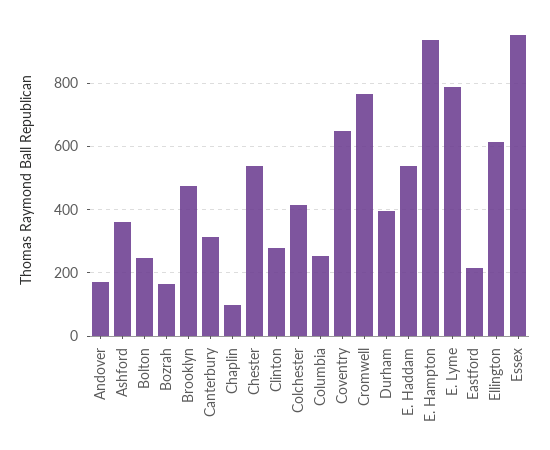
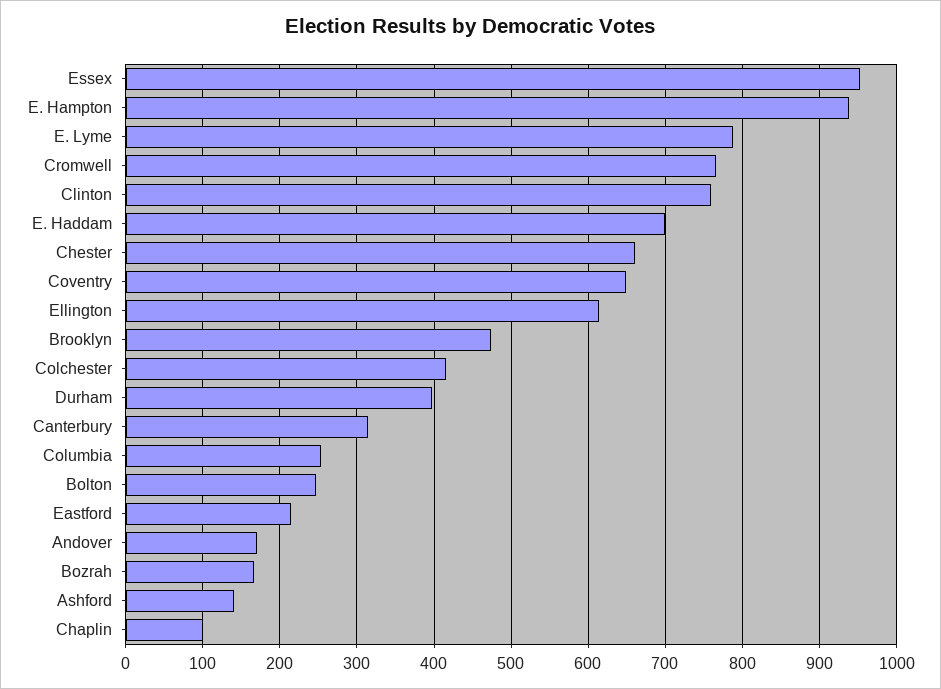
  {
    "Andover": 170,
-   "Ashford": 360,
+   "Ashford": 140,
    "Bolton": 250,
    "Bozrah": 170,
    "Brooklyn": 470,
    "Canterbury": 310,
    "Chaplin": 100,
-   "Chester": 540,
+   "Chester": 660,
-   "Clinton": 280,
+   "Clinton": 760,
    "Colchester": 420,
    "Columbia": 250,
    "Coventry": 650,
    "Cromwell": 770,
    "Durham": 400,
-   "E. Haddam": 540,
+   "E. Haddam": 700,
    "E. Hampton": 940,
    "E. Lyme": 790,
    "Eastford": 220,
    "Ellington": 610,
    "Essex": 950
  }

